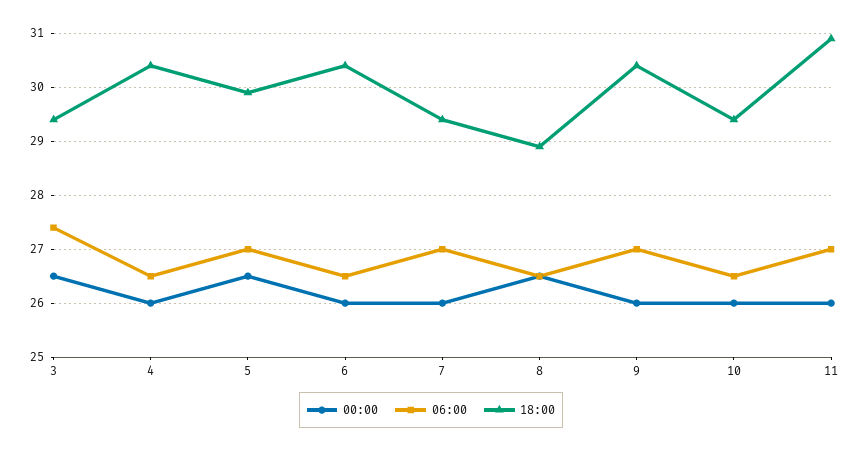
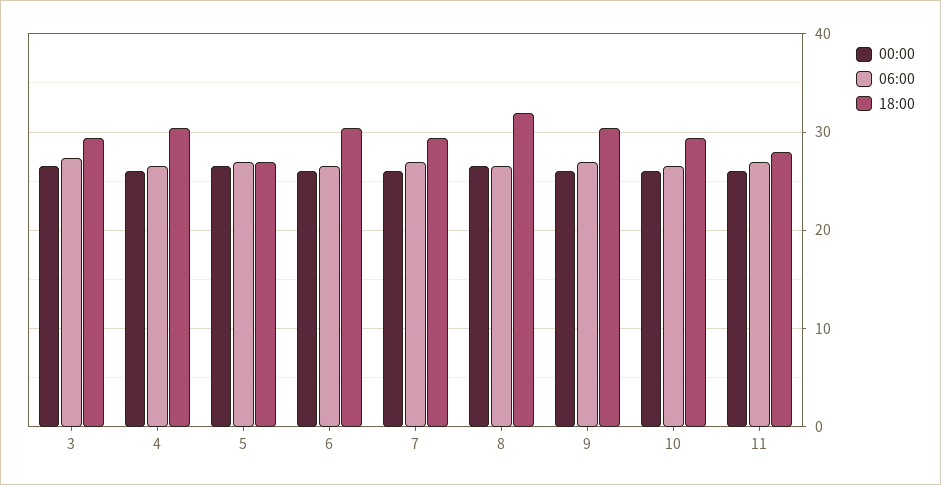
  {
    "00:00": {
      "3": 26.5,
      "4": 26,
      "5": 26.5,
      "6": 26,
      "7": 26,
      "8": 26.5,
      "9": 26,
      "10": 26,
      "11": 26
    },
    "06:00": {
      "3": 27.5,
      "4": 26.5,
      "5": 27,
      "6": 26.5,
      "7": 27,
      "8": 26.5,
      "9": 27,
      "10": 26.5,
      "11": 27
    },
    "18:00": {
      "3": 29.5,
      "4": 30.5,
-     "5": 30,
+     "5": 27,
      "6": 30.5,
      "7": 29.5,
-     "8": 29,
+     "8": 32,
      "9": 30.5,
      "10": 29.5,
-     "11": 31
+     "11": 28
    }
  }

